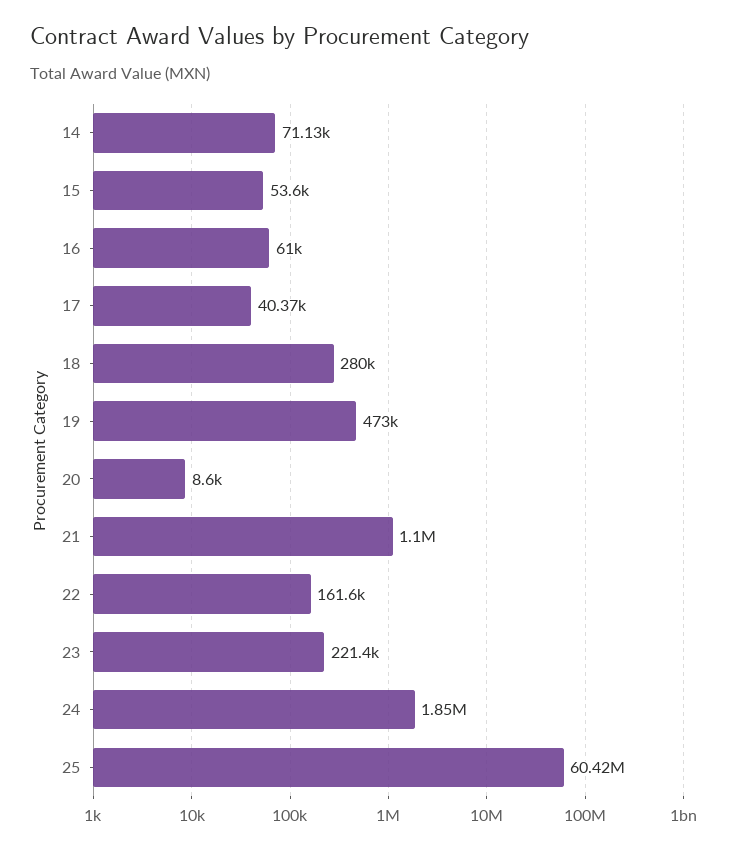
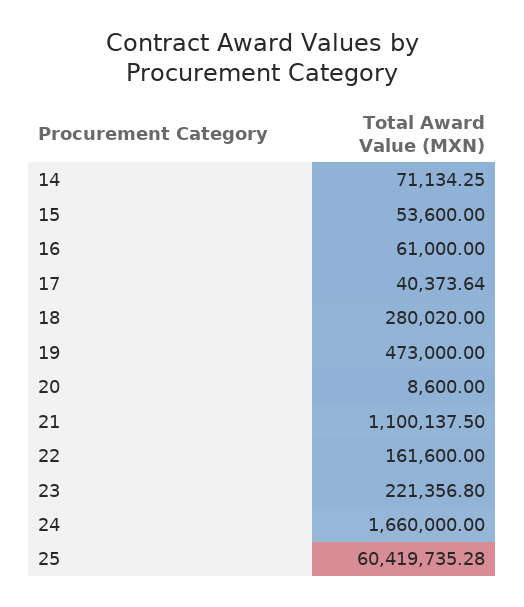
  {
    "14": 71134.25,
    "15": 53600,
    "16": 61000,
    "17": 40373.64,
    "18": 280020,
    "19": 473000,
    "20": 8600,
    "21": 1100137.5,
    "22": 161600,
    "23": 221356.8,
-   "24": 1850000,
+   "24": 1660000,
    "25": 60419735.28
  }

